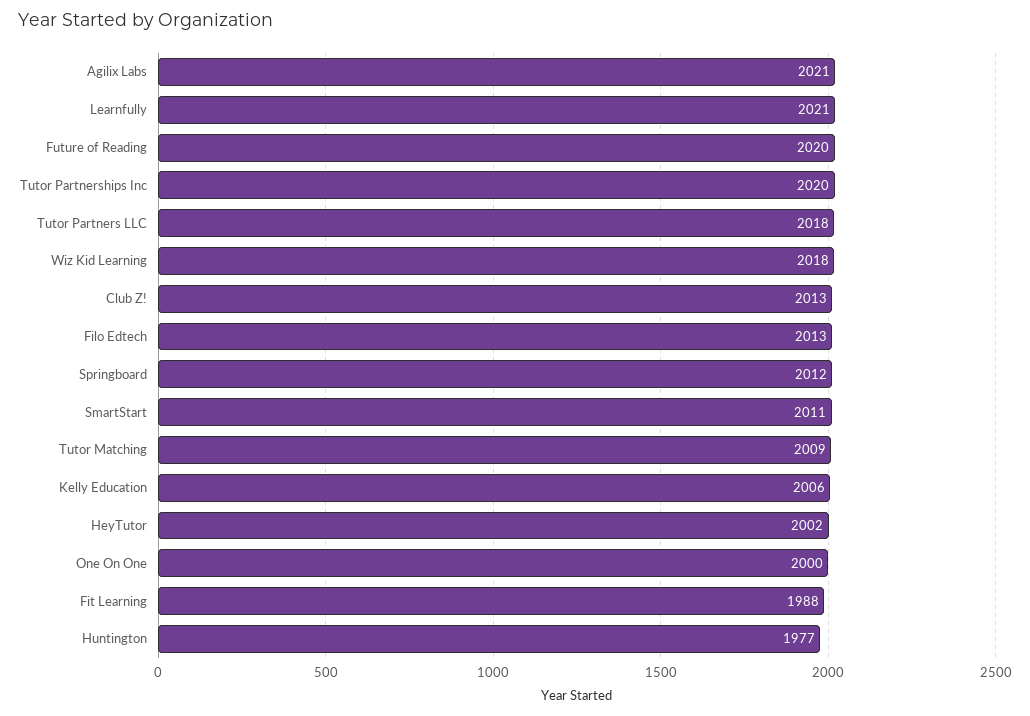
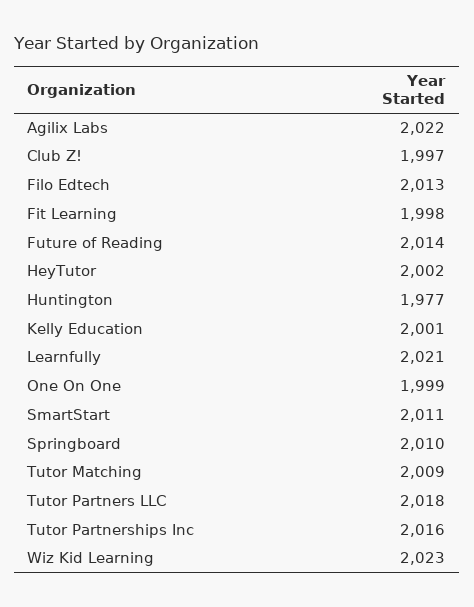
  {
-   "Agilix Labs": 2021,
+   "Agilix Labs": 2022,
    "Learnfully": 2021,
-   "Future of Reading": 2020,
+   "Future of Reading": 2014,
-   "Tutor Partnerships Inc": 2020,
+   "Tutor Partnerships Inc": 2016,
    "Tutor Partners LLC": 2018,
-   "Wiz Kid Learning": 2018,
+   "Wiz Kid Learning": 2023,
-   "Club Z!": 2013,
+   "Club Z!": 1997,
    "Filo Edtech": 2013,
-   "Springboard": 2012,
+   "Springboard": 2010,
    "SmartStart": 2011,
    "Tutor Matching": 2009,
-   "Kelly Education": 2006,
+   "Kelly Education": 2001,
    "HeyTutor": 2002,
-   "One On One": 2000,
+   "One On One": 1999,
-   "Fit Learning": 1988,
+   "Fit Learning": 1998,
    "Huntington": 1977
  }

